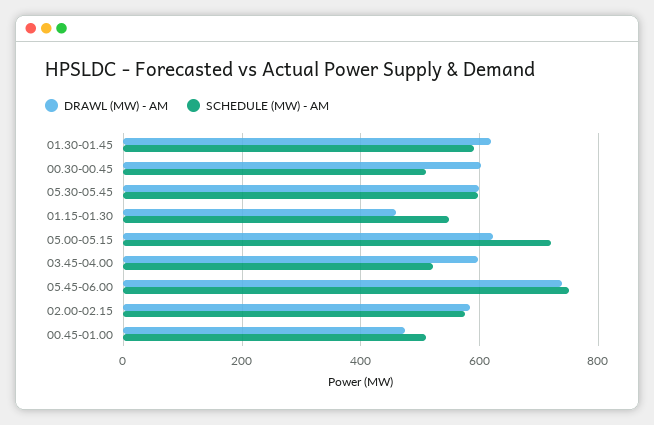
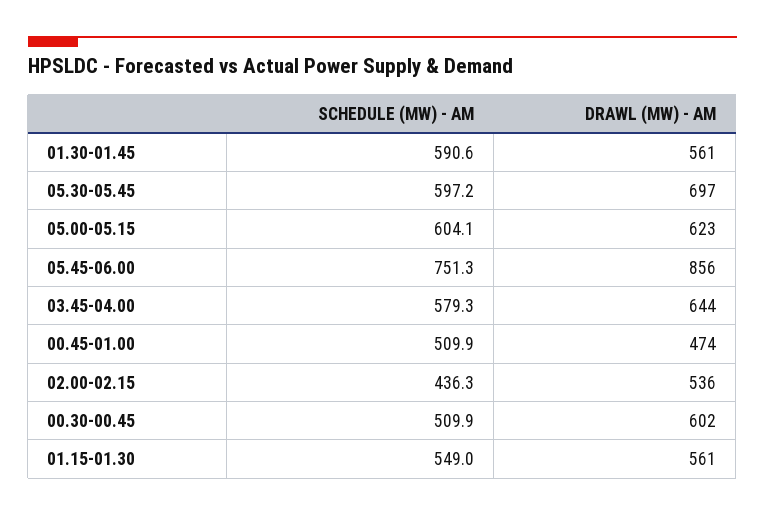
  {
    "DRAWL (MW) - AM": {
-     "01.30-01.45": 620,
+     "01.30-01.45": 561,
      "00.30-00.45": 602,
-     "05.30-05.45": 600,
+     "05.30-05.45": 697,
-     "01.15-01.30": 460,
+     "01.15-01.30": 561,
      "05.00-05.15": 623,
-     "03.45-04.00": 600,
+     "03.45-04.00": 644,
-     "05.45-06.00": 740,
+     "05.45-06.00": 856,
-     "02.00-02.15": 580,
+     "02.00-02.15": 536,
      "00.45-01.00": 474
    },
    "SCHEDULE (MW) - AM": {
      "01.30-01.45": 590.6,
      "00.30-00.45": 509.9,
      "05.30-05.45": 597.2,
      "01.15-01.30": 549,
-     "05.00-05.15": 720,
+     "05.00-05.15": 604.1,
-     "03.45-04.00": 520,
+     "03.45-04.00": 579.3,
      "05.45-06.00": 751.3,
-     "02.00-02.15": 580,
+     "02.00-02.15": 436.3,
      "00.45-01.00": 509.9
    }
  }

